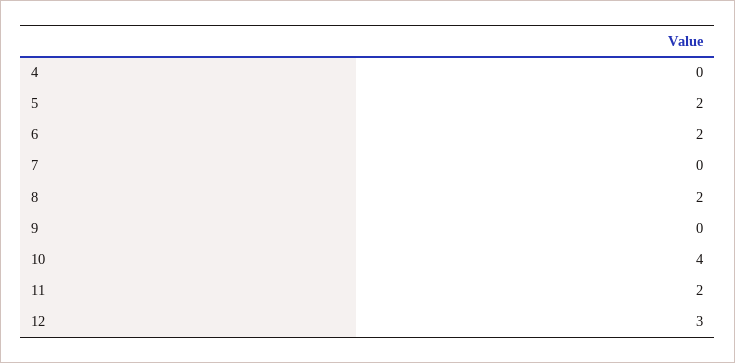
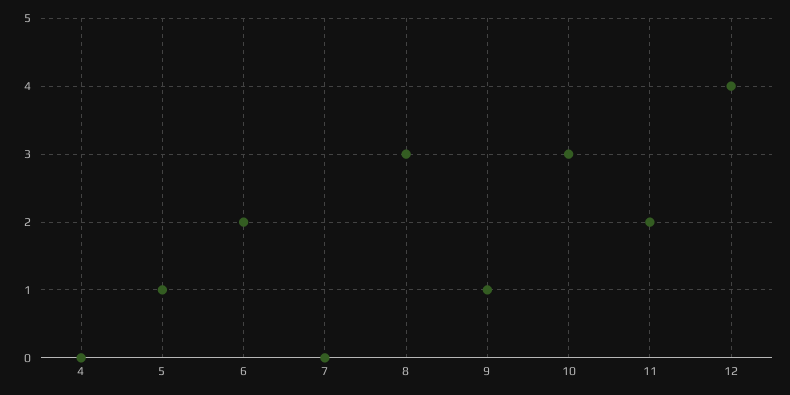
  {
    "4": 0,
-   "5": 2,
+   "5": 1,
    "6": 2,
    "7": 0,
-   "8": 2,
+   "8": 3,
-   "9": 0,
+   "9": 1,
-   "10": 4,
+   "10": 3,
    "11": 2,
-   "12": 3
+   "12": 4
  }

